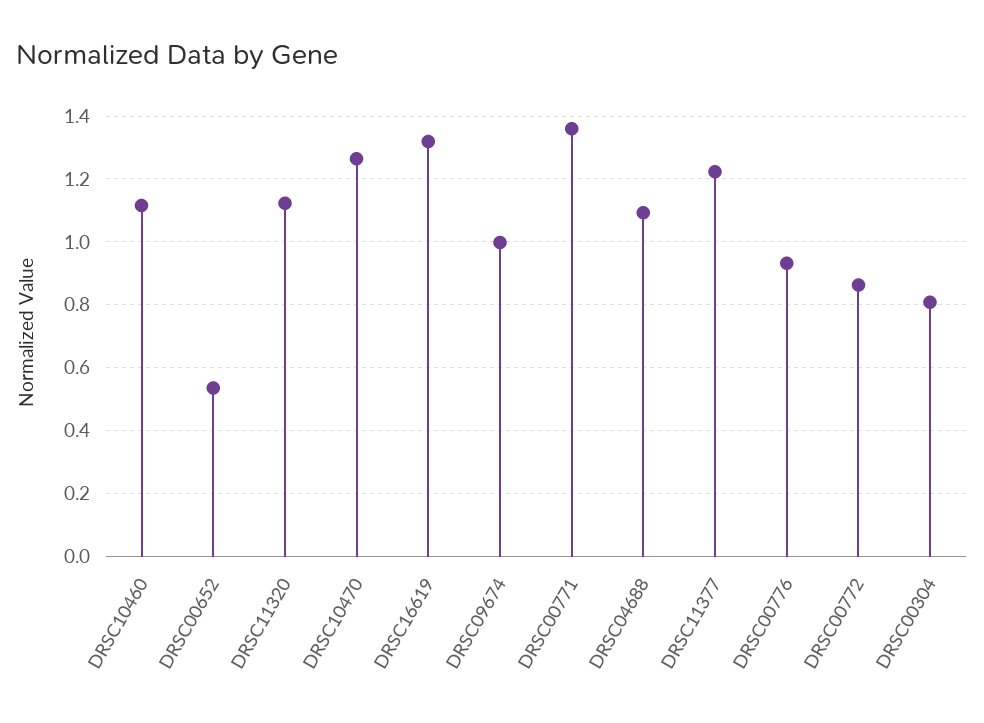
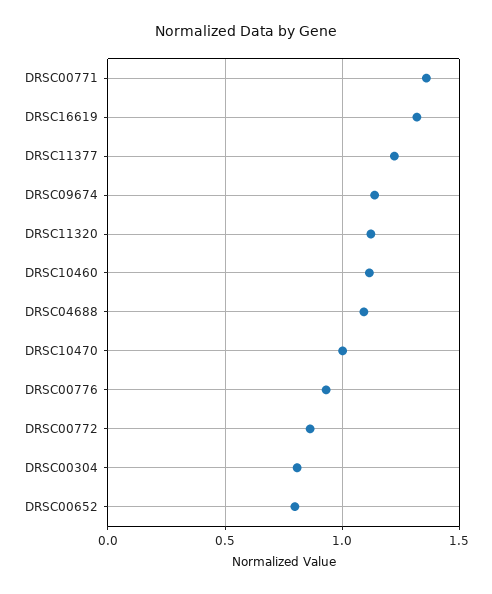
  {
    "DRSC10460": 1.12,
-   "DRSC00652": 0.54,
+   "DRSC00652": 0.8,
    "DRSC11320": 1.12,
-   "DRSC10470": 1.26,
+   "DRSC10470": 1,
    "DRSC16619": 1.32,
-   "DRSC09674": 1,
+   "DRSC09674": 1.15,
    "DRSC00771": 1.36,
    "DRSC04688": 1.1,
    "DRSC11377": 1.22,
    "DRSC00776": 0.94,
    "DRSC00772": 0.86,
    "DRSC00304": 0.8
  }

